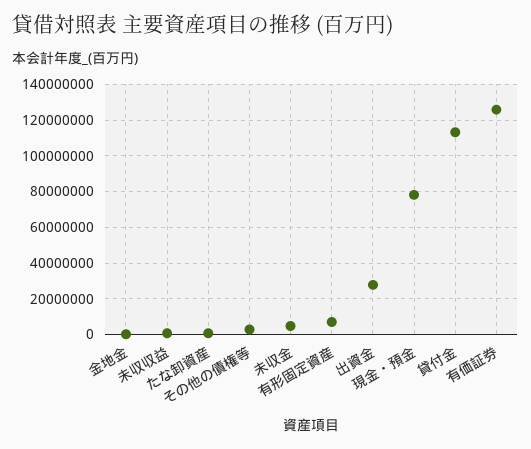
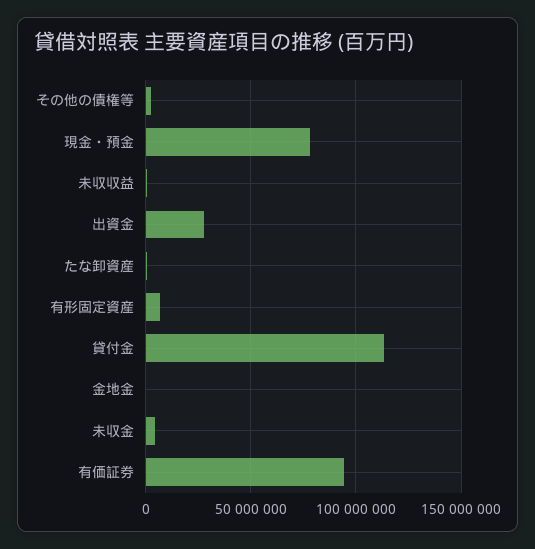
  {
    "金地金": 0,
    "未収収益": 0,
    "たな卸資産": 0,
    "その他の債権等": 5000000,
    "未収金": 5000000,
    "有形固定資産": 5000000,
    "出資金": 30000000,
    "現金・預金": 80000000,
    "貸付金": 115000000,
-   "有価証券": 125000000
+   "有価証券": 95000000
  }

